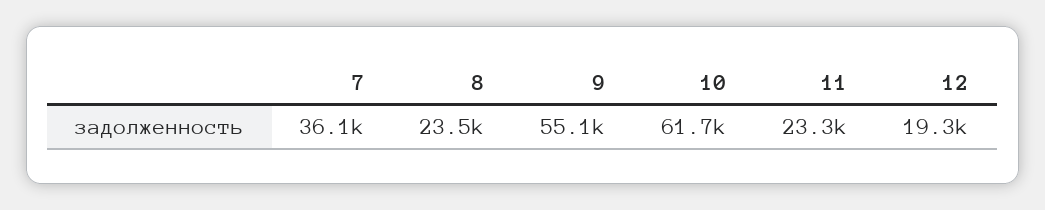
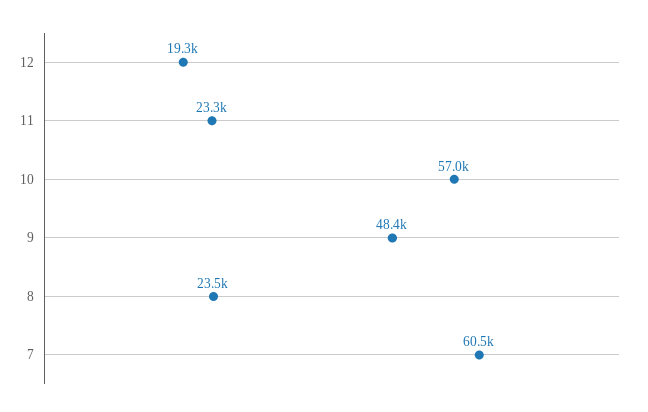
  {
-   "7": 36100,
+   "7": 60500,
    "8": 23500,
-   "9": 55100,
+   "9": 48400,
-   "10": 61700,
+   "10": 57000,
    "11": 23300,
    "12": 19300
  }

